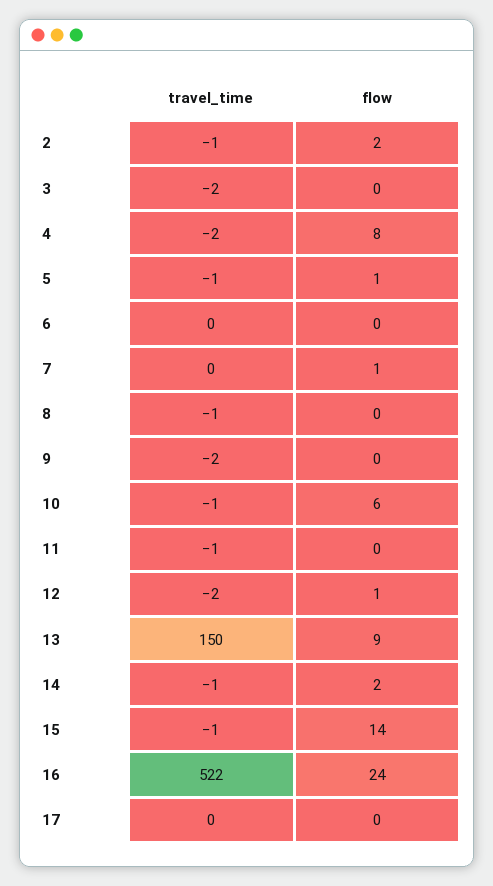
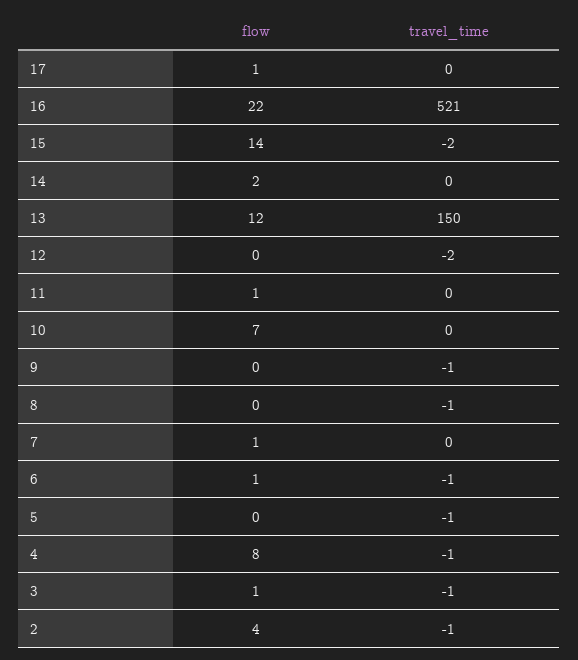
  {
    "travel_time": {
      "2": -1,
-     "3": -2,
+     "3": -1,
-     "4": -2,
+     "4": -1,
      "5": -1,
-     "6": 0,
+     "6": -1,
      "7": 0,
      "8": -1,
-     "9": -2,
+     "9": -1,
-     "10": -1,
+     "10": 0,
-     "11": -1,
+     "11": 0,
      "12": -2,
      "13": 150,
-     "14": -1,
+     "14": 0,
-     "15": -1,
+     "15": -2,
-     "16": 522,
+     "16": 521,
      "17": 0
    },
    "flow": {
-     "2": 2,
+     "2": 4,
-     "3": 0,
+     "3": 1,
      "4": 8,
-     "5": 1,
+     "5": 0,
-     "6": 0,
+     "6": 1,
      "7": 1,
      "8": 0,
      "9": 0,
-     "10": 6,
+     "10": 7,
-     "11": 0,
+     "11": 1,
-     "12": 1,
+     "12": 0,
-     "13": 9,
+     "13": 12,
      "14": 2,
      "15": 14,
-     "16": 24,
+     "16": 22,
-     "17": 0
+     "17": 1
    }
  }

